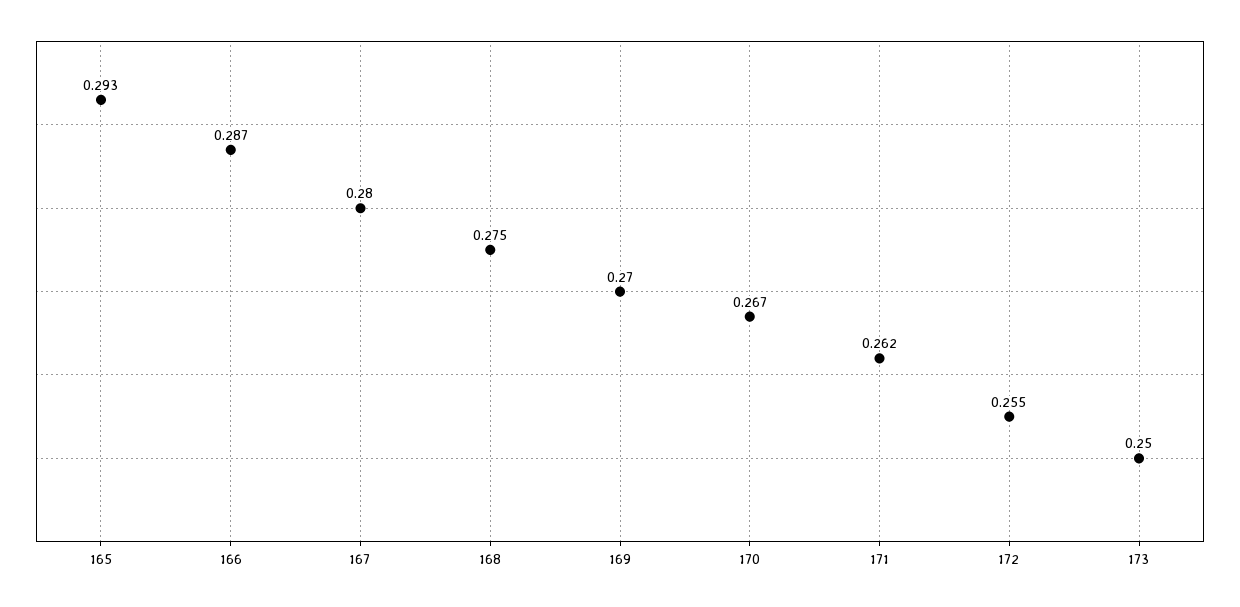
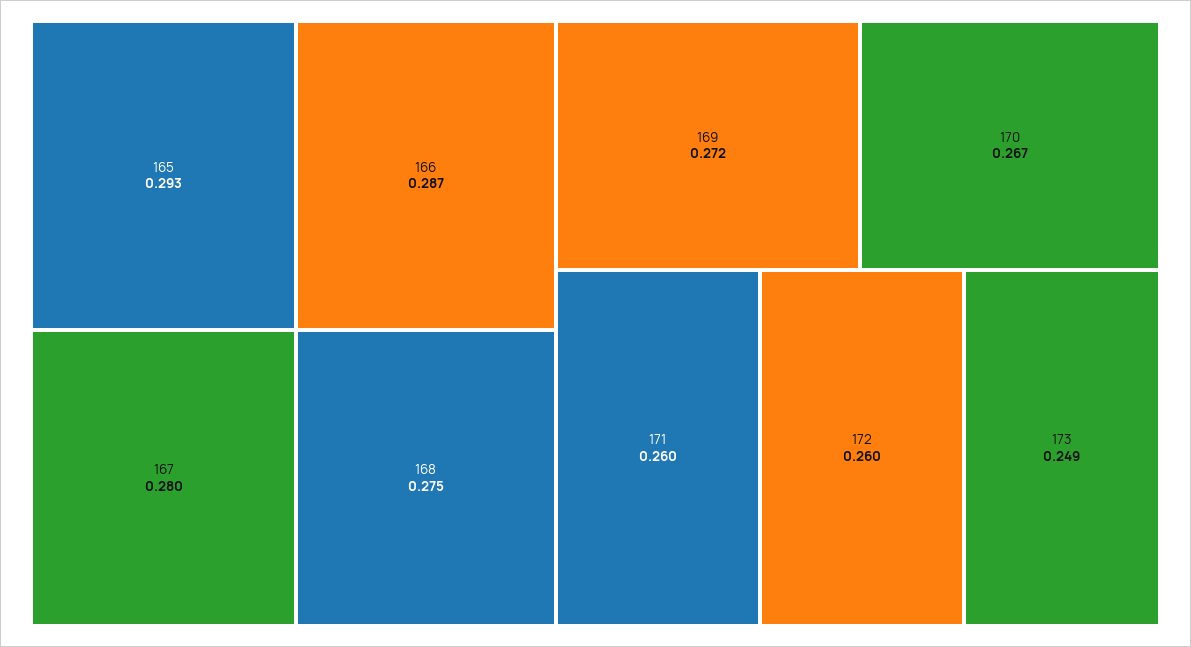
  {
    "165": 0.293,
    "166": 0.287,
    "167": 0.28,
    "168": 0.275,
-   "169": 0.27,
+   "169": 0.272,
    "170": 0.267,
-   "171": 0.262,
+   "171": 0.26,
-   "172": 0.255,
+   "172": 0.26,
-   "173": 0.25
+   "173": 0.249
  }

